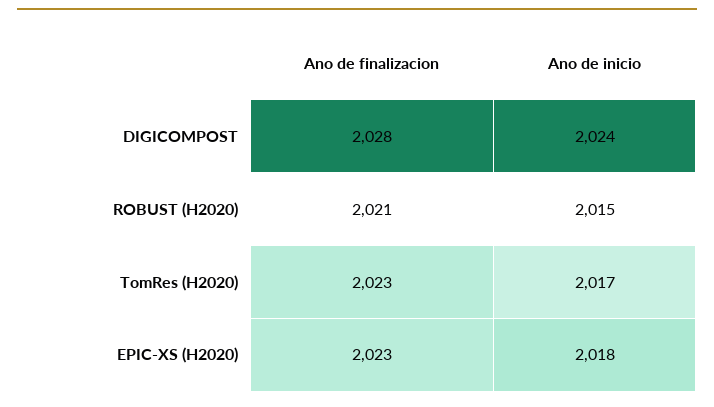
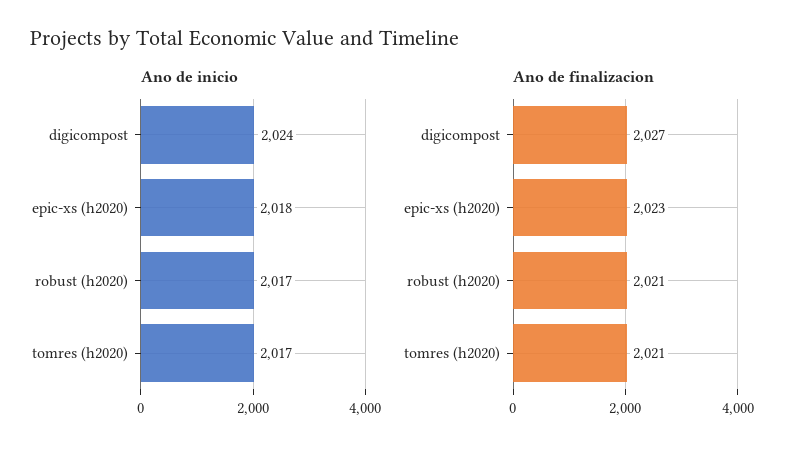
  {
    "Ano de finalizacion": {
-     "DIGICOMPOST": 2028,
+     "DIGICOMPOST": 2027,
      "ROBUST (H2020)": 2021,
-     "TomRes (H2020)": 2023,
+     "TomRes (H2020)": 2021,
      "EPIC-XS (H2020)": 2023
    },
    "Ano de inicio": {
      "DIGICOMPOST": 2024,
-     "ROBUST (H2020)": 2015,
+     "ROBUST (H2020)": 2017,
      "TomRes (H2020)": 2017,
      "EPIC-XS (H2020)": 2018
    }
  }

